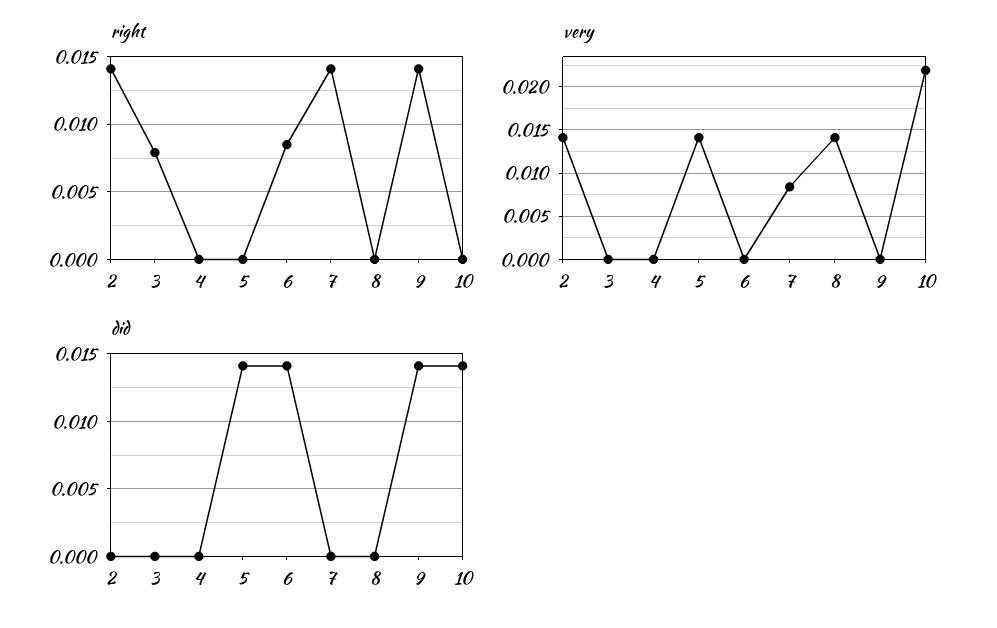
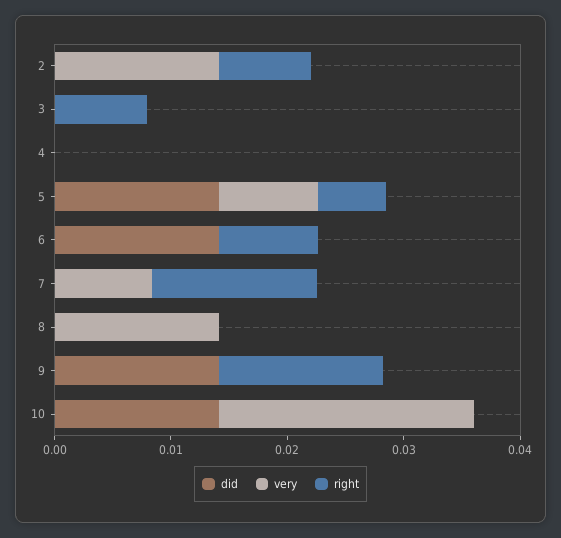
  {
    "right": {
-     "2": 0.014,
+     "2": 0.008,
      "3": 0.008,
      "4": 0,
-     "5": 0,
+     "5": 0.006,
      "6": 0.0085,
      "7": 0.014,
      "8": 0,
      "9": 0.014,
      "10": 0
    },
    "very": {
      "2": 0.014,
      "3": 0,
      "4": 0,
-     "5": 0.014,
+     "5": 0.008,
      "6": 0,
      "7": 0.008,
      "8": 0.014,
      "9": 0,
      "10": 0.022
    },
    "did": {
      "2": 0,
      "3": 0,
      "4": 0,
      "5": 0.014,
      "6": 0.014,
      "7": 0,
      "8": 0,
      "9": 0.014,
      "10": 0.014
    }
  }

